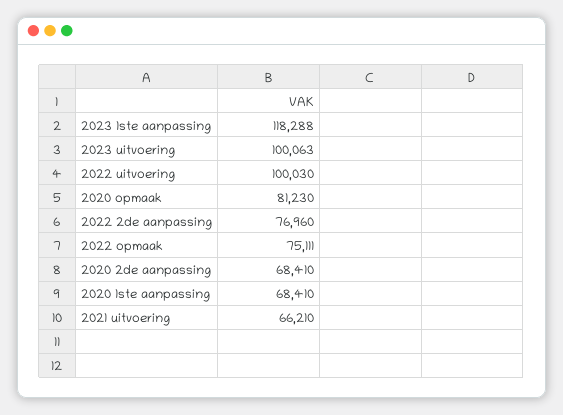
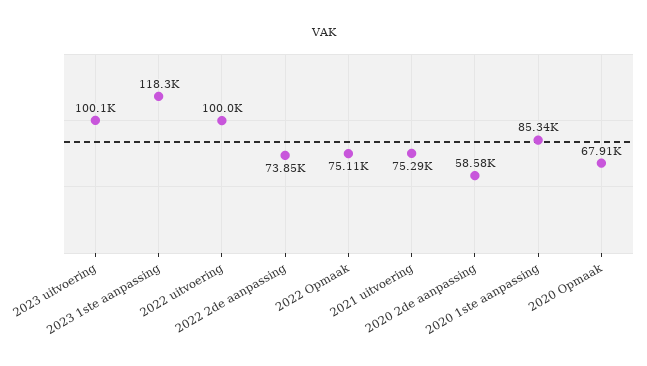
  {
    "2023 1ste aanpassing": 118288,
    "2023 uitvoering": 100063,
    "2022 uitvoering": 100030,
-   "2020 opmaak": 81230,
+   "2020 opmaak": 67910,
-   "2022 2de aanpassing": 76960,
+   "2022 2de aanpassing": 73850,
    "2022 opmaak": 75111,
-   "2020 2de aanpassing": 68410,
+   "2020 2de aanpassing": 58580,
-   "2020 1ste aanpassing": 68410,
+   "2020 1ste aanpassing": 85340,
-   "2021 uitvoering": 66210
+   "2021 uitvoering": 75290
  }

